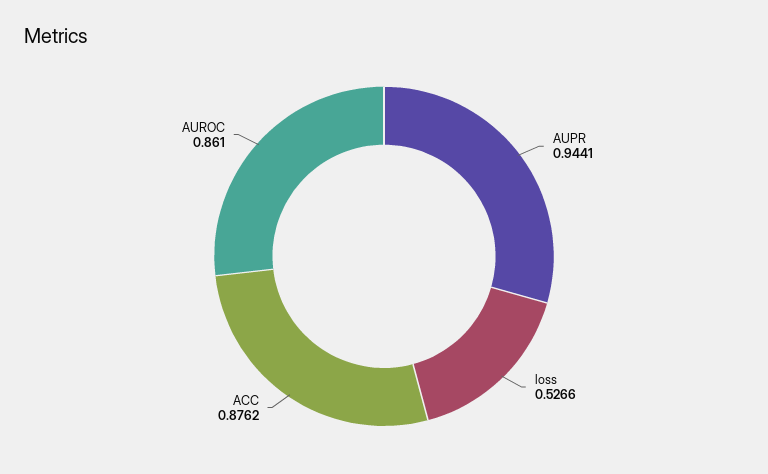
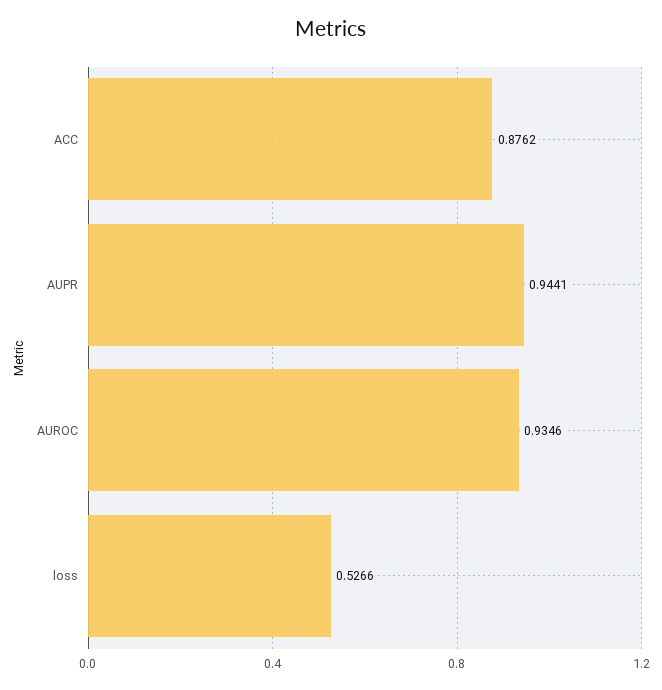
  {
    "AUPR": 0.9441,
    "loss": 0.5266,
    "ACC": 0.8762,
-   "AUROC": 0.861
+   "AUROC": 0.9346
  }

